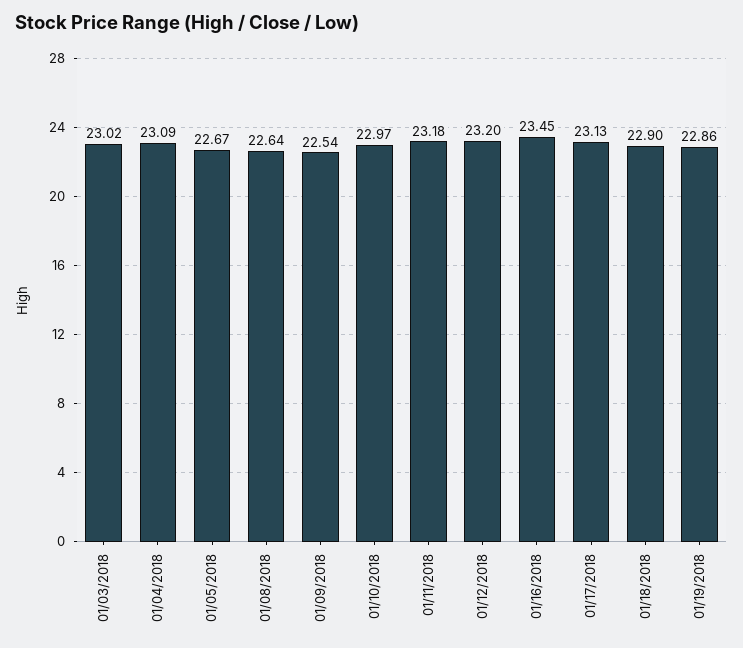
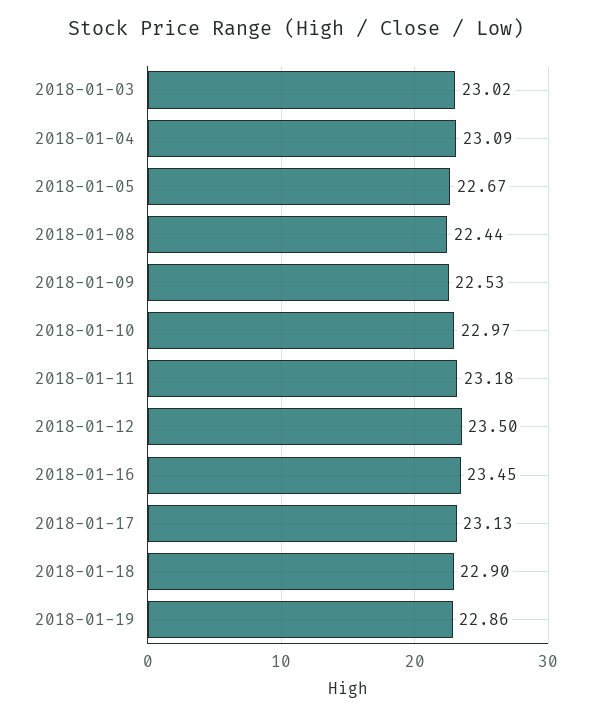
  {
    "01/03/2018": 23.02,
    "01/04/2018": 23.09,
    "01/05/2018": 22.67,
-   "01/08/2018": 22.64,
+   "01/08/2018": 22.44,
-   "01/09/2018": 22.54,
+   "01/09/2018": 22.53,
    "01/10/2018": 22.97,
    "01/11/2018": 23.18,
-   "01/12/2018": 23.2,
+   "01/12/2018": 23.5,
    "01/16/2018": 23.45,
    "01/17/2018": 23.13,
    "01/18/2018": 22.9,
    "01/19/2018": 22.86
  }

